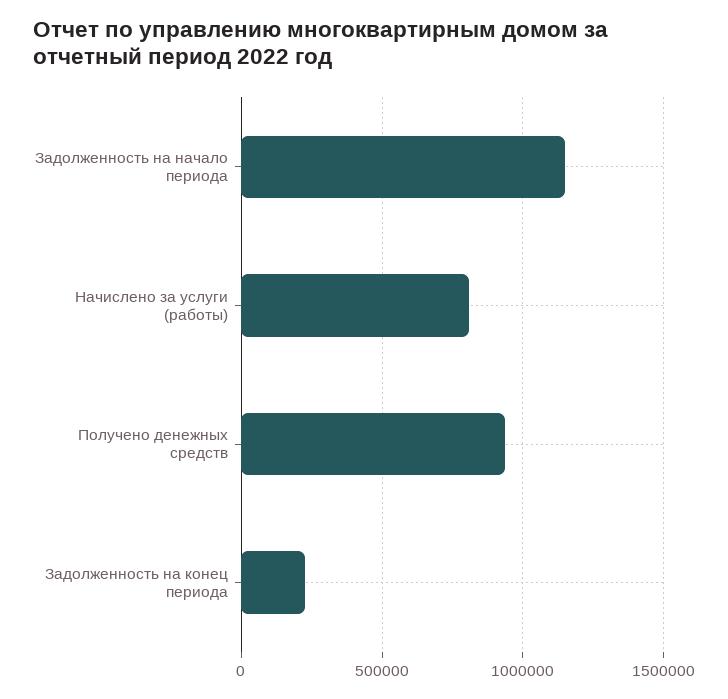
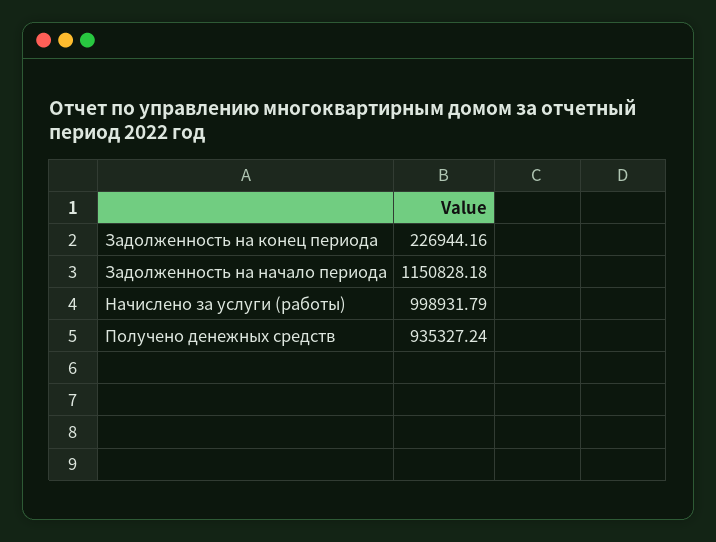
  {
    "Задолженность на начало периода": 1150828.18,
-   "Начислено за услуги (работы)": 800000,
+   "Начислено за услуги (работы)": 998931.79,
    "Получено денежных средств": 935327.24,
    "Задолженность на конец периода": 226944.16
  }

